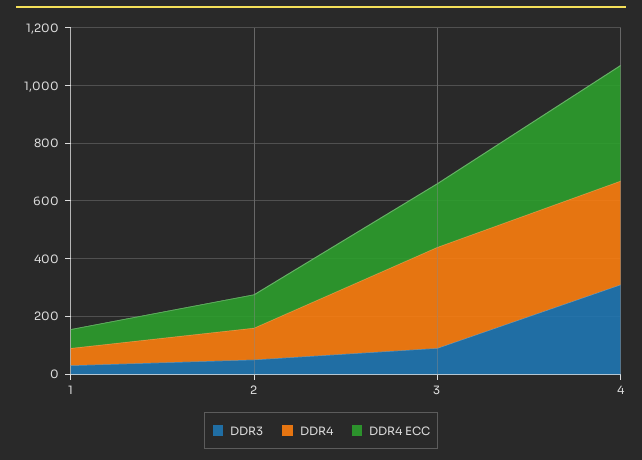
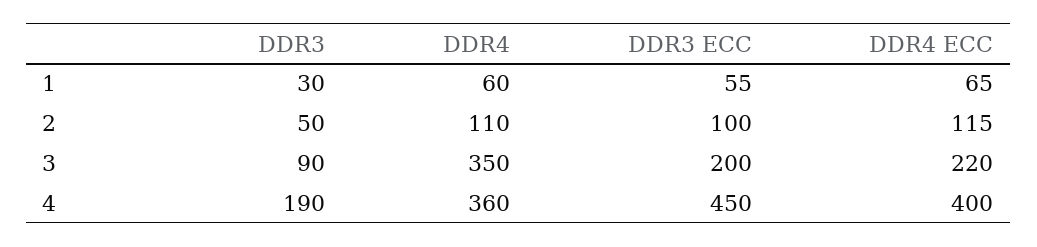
  {
    "DDR3": {
      "1": 30,
      "2": 50,
      "3": 90,
-     "4": 300
+     "4": 190
    },
    "DDR4": {
      "1": 60,
      "2": 110,
      "3": 350,
      "4": 360
    },
    "DDR4 ECC": {
      "1": 65,
      "2": 115,
      "3": 220,
      "4": 400
-   }
+   },
+   "DDR3 ECC": {
+     "1": 55,
+     "2": 100,
+     "3": 200,
+     "4": 450
+   }
  }

